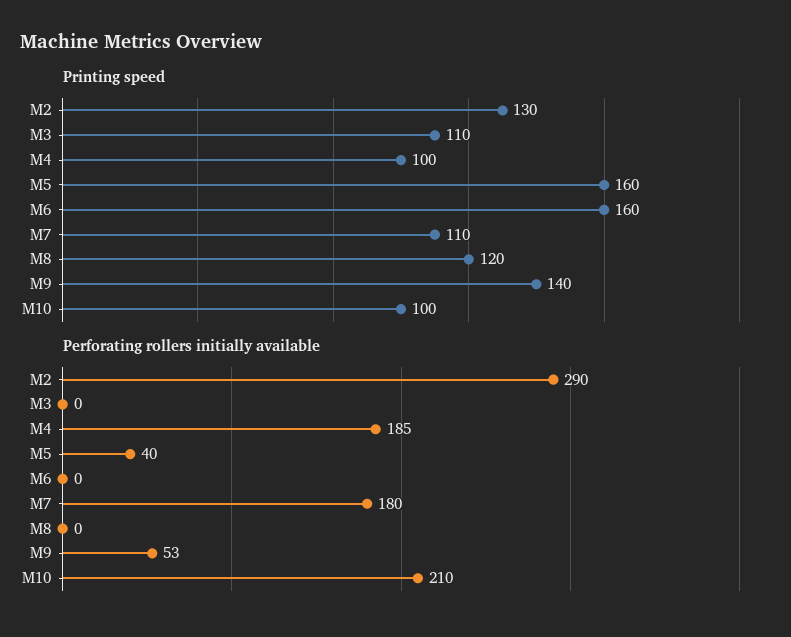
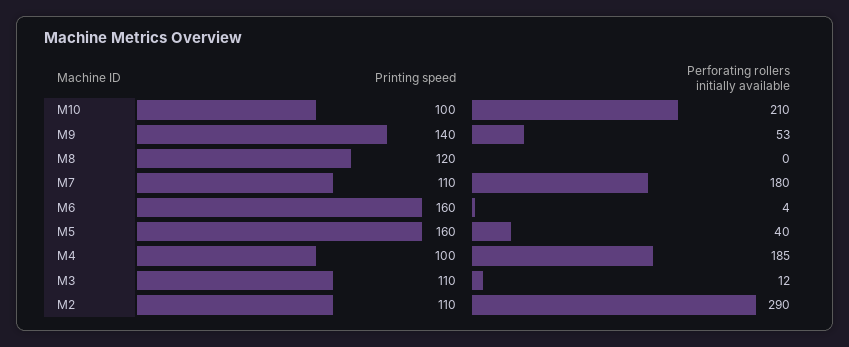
  {
    "Printing speed": {
-     "M2": 130,
+     "M2": 110,
      "M3": 110,
      "M4": 100,
      "M5": 160,
      "M6": 160,
      "M7": 110,
      "M8": 120,
      "M9": 140,
      "M10": 100
    },
    "Perforating rollers initially available": {
      "M2": 290,
-     "M3": 0,
+     "M3": 12,
      "M4": 185,
      "M5": 40,
-     "M6": 0,
+     "M6": 4,
      "M7": 180,
      "M8": 0,
      "M9": 53,
      "M10": 210
    }
  }

